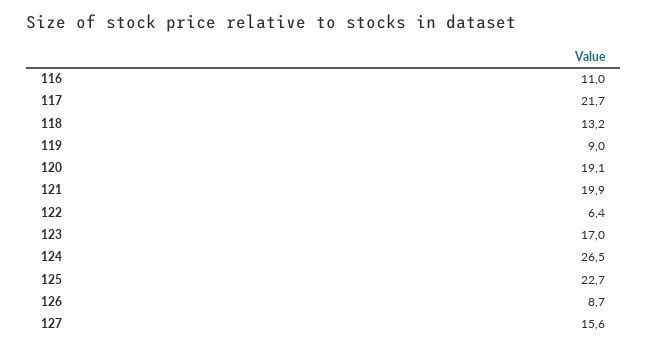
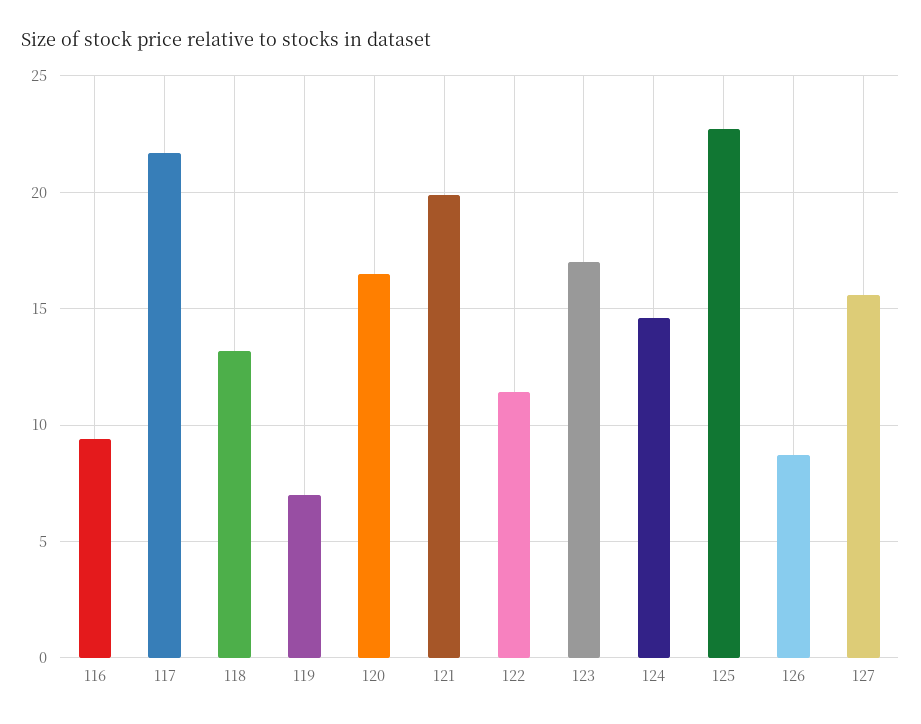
  {
-   "116": 11,
+   "116": 9.5,
    "117": 21.7,
    "118": 13.2,
-   "119": 9,
+   "119": 7,
-   "120": 19.1,
+   "120": 16.5,
    "121": 19.9,
-   "122": 6.4,
+   "122": 11.5,
    "123": 17,
-   "124": 26.5,
+   "124": 14.5,
    "125": 22.7,
    "126": 8.7,
    "127": 15.6
  }

